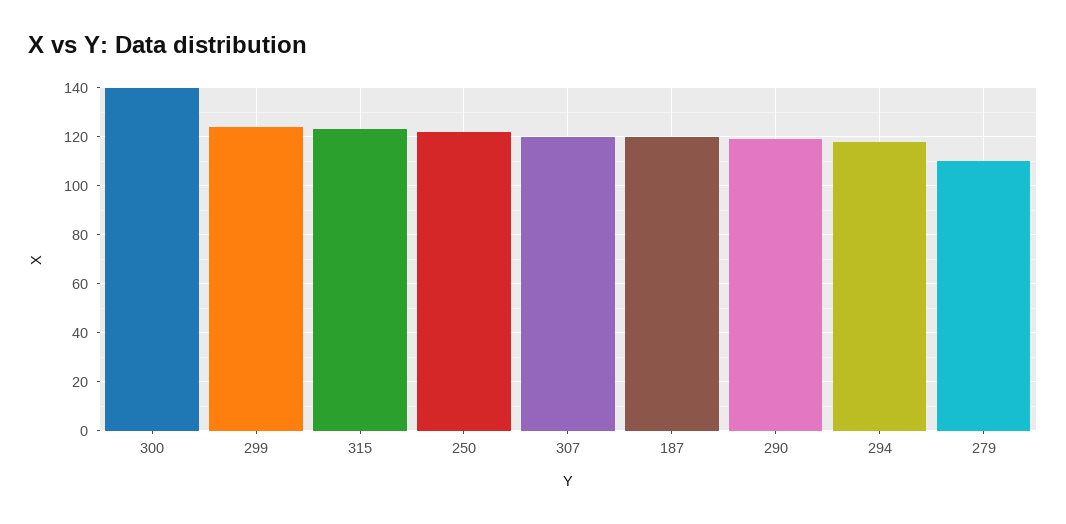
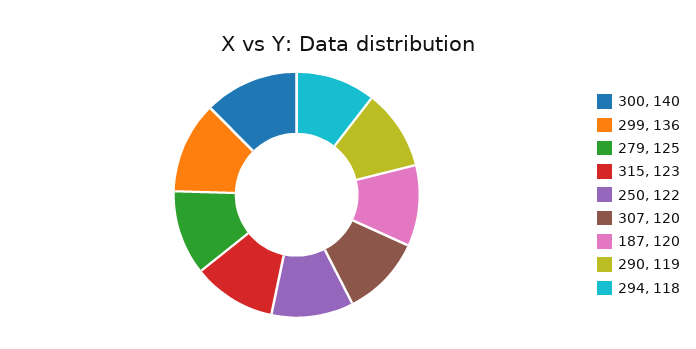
  {
    "300": 140,
-   "299": 125,
+   "299": 136,
    "315": 123,
    "250": 122,
    "307": 120,
    "187": 120,
    "290": 119,
    "294": 118,
-   "279": 110
+   "279": 125
  }

